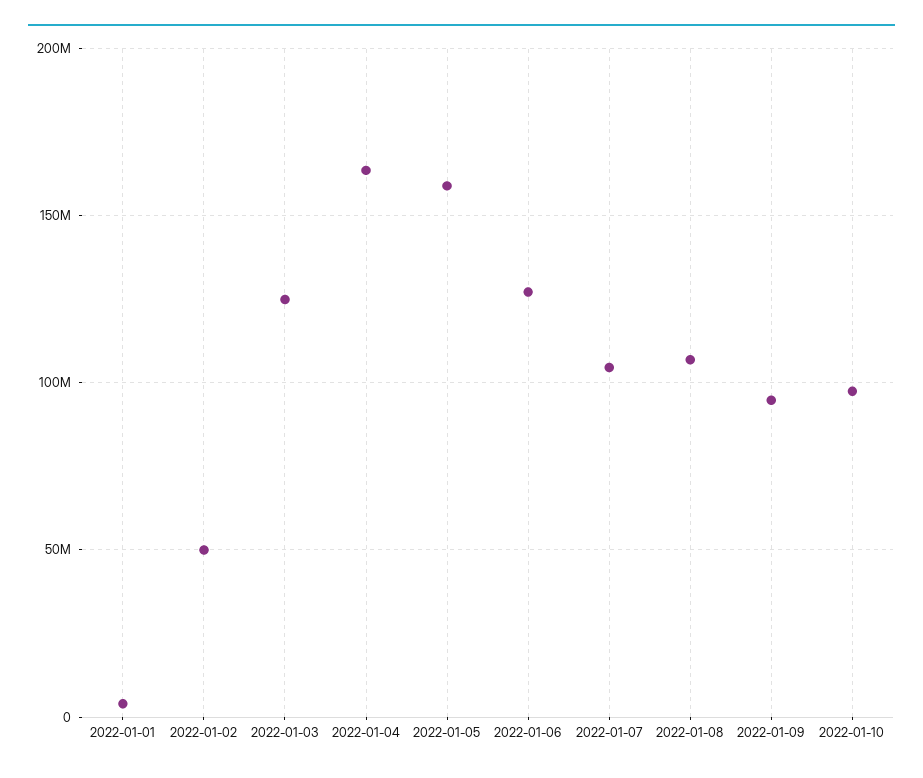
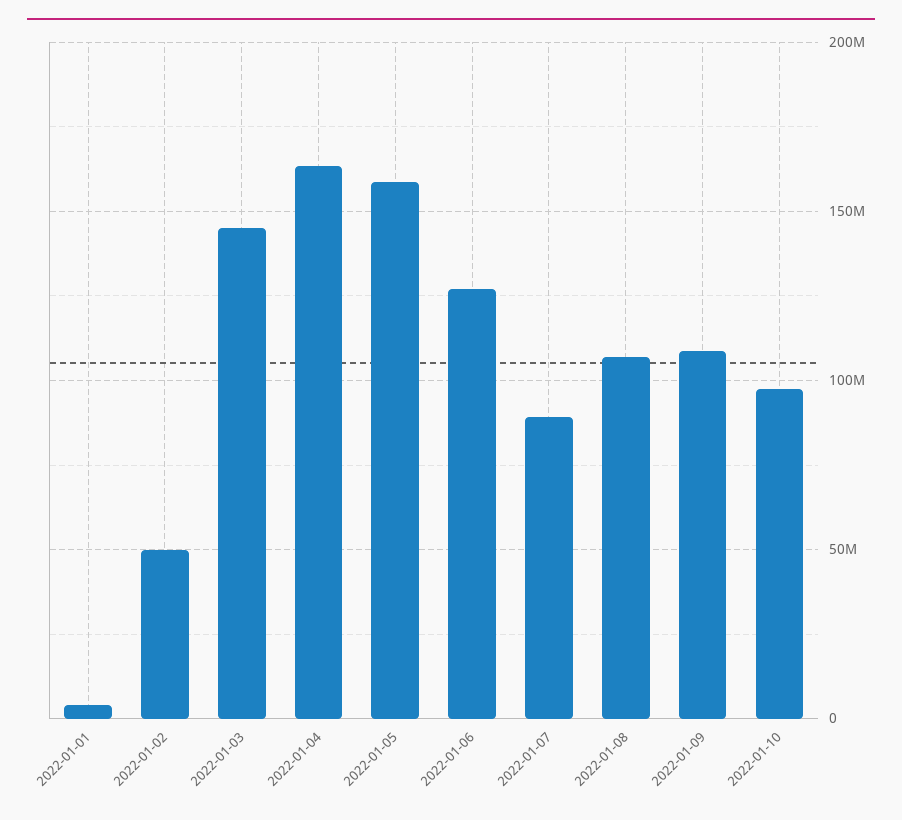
  {
    "2022-01-01": 5000000,
    "2022-01-02": 50000000,
-   "2022-01-03": 125000000,
+   "2022-01-03": 145000000,
    "2022-01-04": 165000000,
    "2022-01-05": 160000000,
    "2022-01-06": 125000000,
-   "2022-01-07": 105000000,
+   "2022-01-07": 90000000,
    "2022-01-08": 105000000,
-   "2022-01-09": 95000000,
+   "2022-01-09": 110000000,
    "2022-01-10": 95000000
  }

